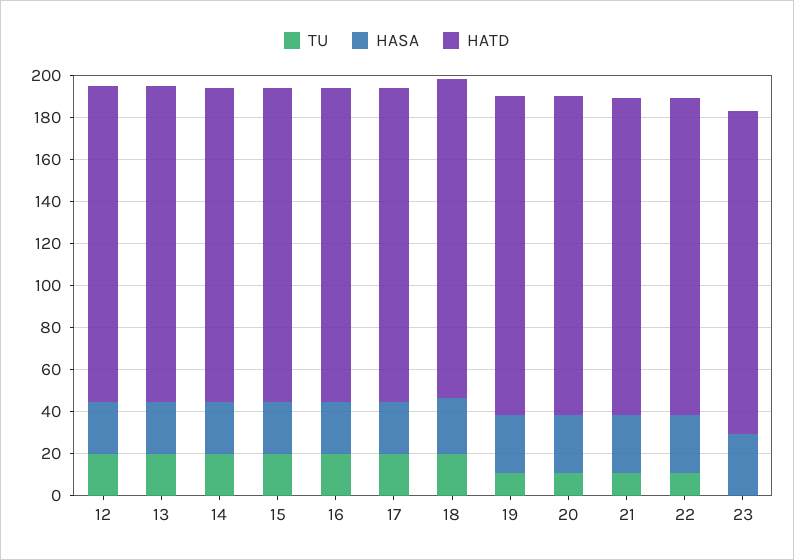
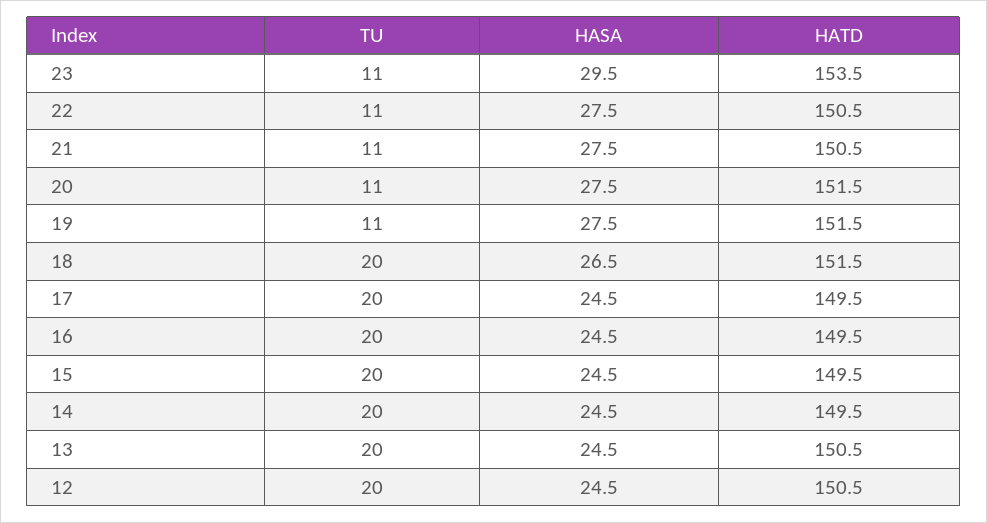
  {
    "TU": {
      "12": 20,
      "13": 20,
      "14": 20,
      "15": 20,
      "16": 20,
      "17": 20,
      "18": 20,
      "19": 11,
      "20": 11,
      "21": 11,
      "22": 11,
-     "23": 0
+     "23": 11
    },
    "HASA": {
      "12": 24.5,
      "13": 24.5,
      "14": 24.5,
      "15": 24.5,
      "16": 24.5,
      "17": 24.5,
      "18": 26.5,
      "19": 27.5,
      "20": 27.5,
      "21": 27.5,
      "22": 27.5,
      "23": 29.5
    },
    "HATD": {
      "12": 150.5,
      "13": 150.5,
      "14": 149.5,
      "15": 149.5,
      "16": 149.5,
      "17": 149.5,
      "18": 151.5,
      "19": 151.5,
      "20": 151.5,
      "21": 150.5,
      "22": 150.5,
      "23": 153.5
    }
  }

